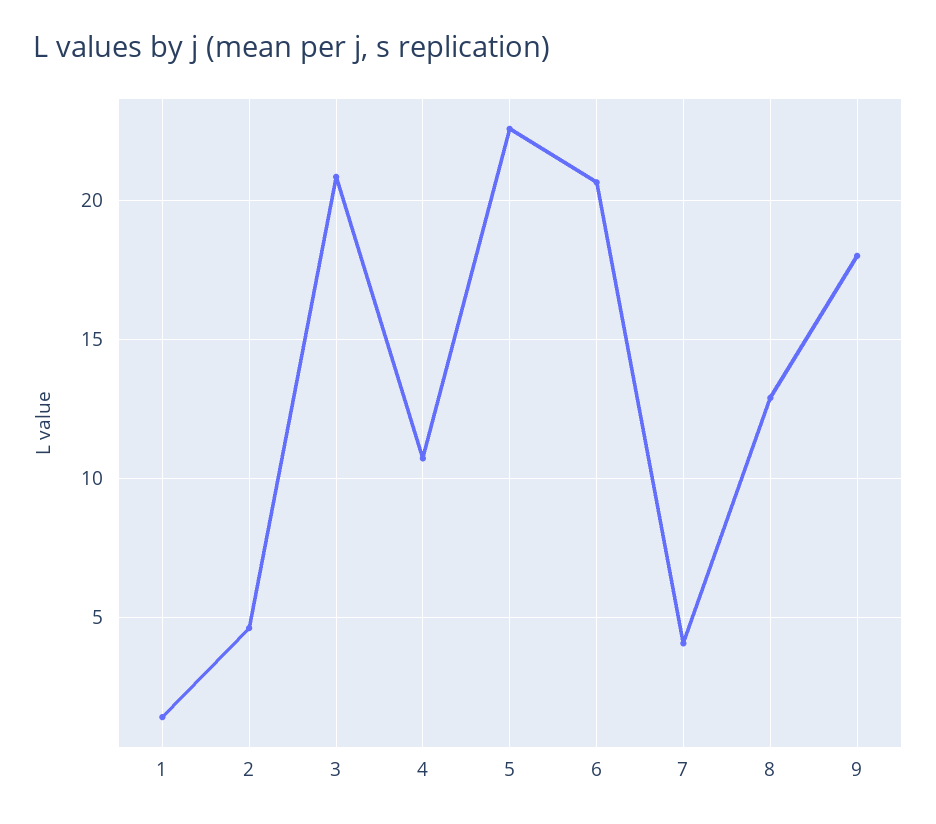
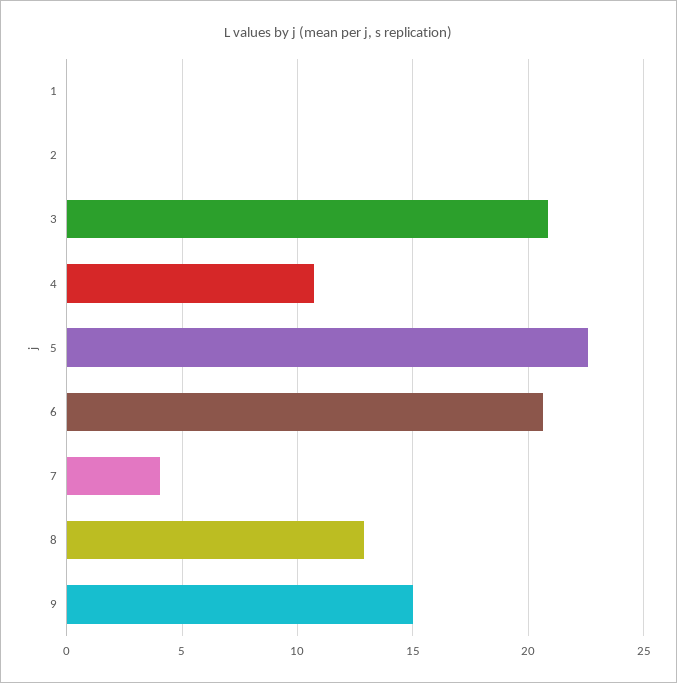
  {
-   "1": 1.5,
+   "1": 0,
-   "2": 4.5,
+   "2": 0,
    "3": 21,
    "4": 10.5,
    "5": 22.5,
    "6": 20.5,
    "7": 4,
    "8": 13,
-   "9": 18
+   "9": 15
  }

